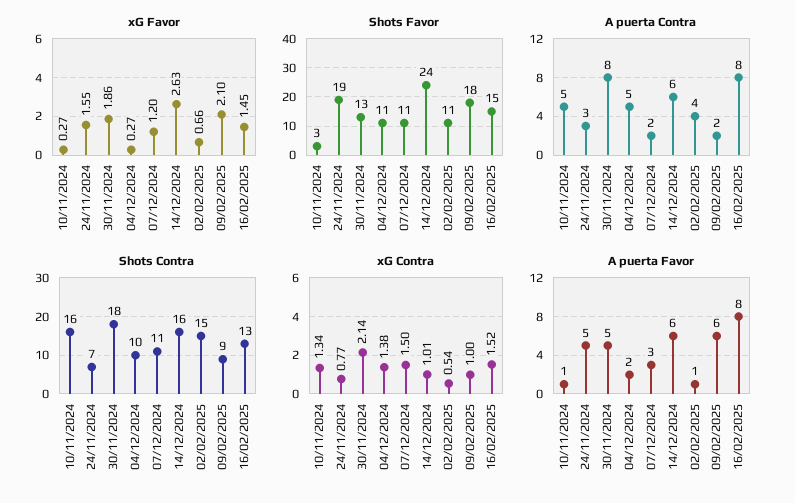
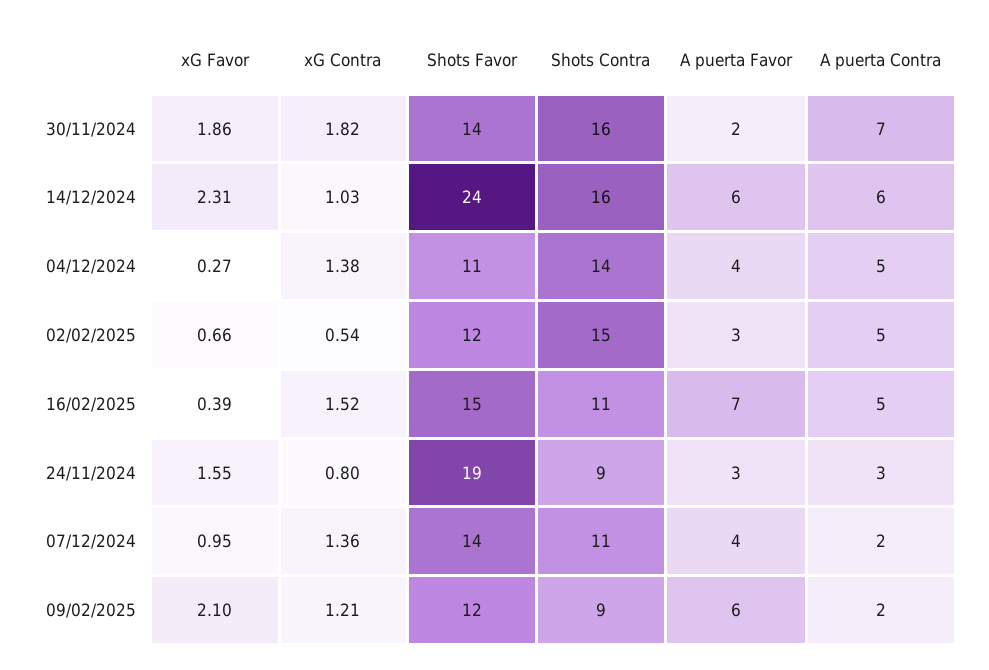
  {
    "xG Favor": {
-     "10/11/2024": 0.27,
      "24/11/2024": 1.55,
      "30/11/2024": 1.86,
      "04/12/2024": 0.27,
-     "07/12/2024": 1.2,
+     "07/12/2024": 0.95,
-     "14/12/2024": 2.63,
+     "14/12/2024": 2.31,
      "02/02/2025": 0.66,
      "09/02/2025": 2.1,
-     "16/02/2025": 1.45
+     "16/02/2025": 0.39
    },
    "Shots Favor": {
-     "10/11/2024": 3,
      "24/11/2024": 19,
-     "30/11/2024": 13,
+     "30/11/2024": 14,
      "04/12/2024": 11,
-     "07/12/2024": 11,
+     "07/12/2024": 14,
      "14/12/2024": 24,
-     "02/02/2025": 11,
+     "02/02/2025": 12,
-     "09/02/2025": 18,
+     "09/02/2025": 12,
      "16/02/2025": 15
    },
    "A puerta Contra": {
-     "10/11/2024": 5,
      "24/11/2024": 3,
-     "30/11/2024": 8,
+     "30/11/2024": 7,
      "04/12/2024": 5,
      "07/12/2024": 2,
      "14/12/2024": 6,
-     "02/02/2025": 4,
+     "02/02/2025": 5,
      "09/02/2025": 2,
-     "16/02/2025": 8
+     "16/02/2025": 5
    },
    "Shots Contra": {
-     "10/11/2024": 16,
-     "24/11/2024": 7,
+     "24/11/2024": 9,
-     "30/11/2024": 18,
+     "30/11/2024": 16,
-     "04/12/2024": 10,
+     "04/12/2024": 14,
      "07/12/2024": 11,
      "14/12/2024": 16,
      "02/02/2025": 15,
      "09/02/2025": 9,
-     "16/02/2025": 13
+     "16/02/2025": 11
    },
    "xG Contra": {
-     "10/11/2024": 1.34,
-     "24/11/2024": 0.77,
+     "24/11/2024": 0.8,
-     "30/11/2024": 2.14,
+     "30/11/2024": 1.82,
      "04/12/2024": 1.38,
-     "07/12/2024": 1.5,
+     "07/12/2024": 1.36,
-     "14/12/2024": 1.01,
+     "14/12/2024": 1.03,
      "02/02/2025": 0.54,
-     "09/02/2025": 1,
+     "09/02/2025": 1.21,
      "16/02/2025": 1.52
    },
    "A puerta Favor": {
-     "10/11/2024": 1,
-     "24/11/2024": 5,
+     "24/11/2024": 3,
-     "30/11/2024": 5,
+     "30/11/2024": 2,
-     "04/12/2024": 2,
+     "04/12/2024": 4,
-     "07/12/2024": 3,
+     "07/12/2024": 4,
      "14/12/2024": 6,
-     "02/02/2025": 1,
+     "02/02/2025": 3,
      "09/02/2025": 6,
-     "16/02/2025": 8
+     "16/02/2025": 7
    }
  }

